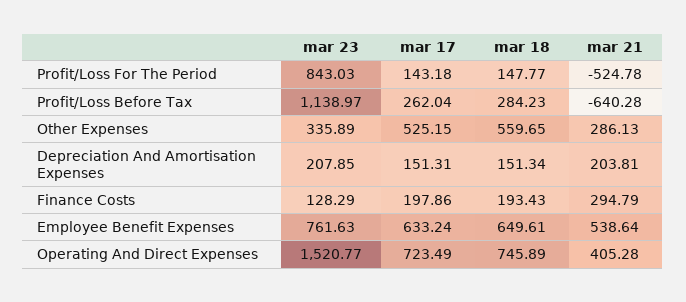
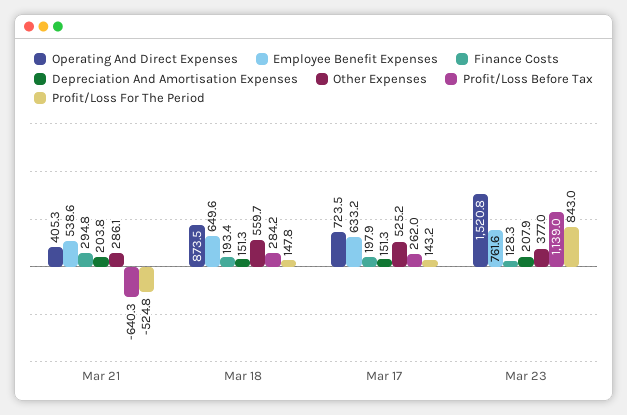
  {
    "Profit/Loss For The Period": {
      "mar 23": 843.03,
      "mar 17": 143.18,
      "mar 18": 147.77,
      "mar 21": -524.78
    },
    "Profit/Loss Before Tax": {
      "mar 23": 1138.97,
      "mar 17": 262.04,
      "mar 18": 284.23,
      "mar 21": -640.28
    },
    "Other Expenses": {
-     "mar 23": 335.89,
+     "mar 23": 377,
      "mar 17": 525.15,
      "mar 18": 559.65,
      "mar 21": 286.13
    },
    "Depreciation And Amortisation Expenses": {
      "mar 23": 207.85,
      "mar 17": 151.31,
      "mar 18": 151.34,
      "mar 21": 203.81
    },
    "Finance Costs": {
      "mar 23": 128.29,
      "mar 17": 197.86,
      "mar 18": 193.43,
      "mar 21": 294.79
    },
    "Employee Benefit Expenses": {
      "mar 23": 761.63,
      "mar 17": 633.24,
      "mar 18": 649.61,
      "mar 21": 538.64
    },
    "Operating And Direct Expenses": {
      "mar 23": 1520.77,
      "mar 17": 723.49,
-     "mar 18": 745.89,
+     "mar 18": 873.5,
      "mar 21": 405.28
    }
  }

